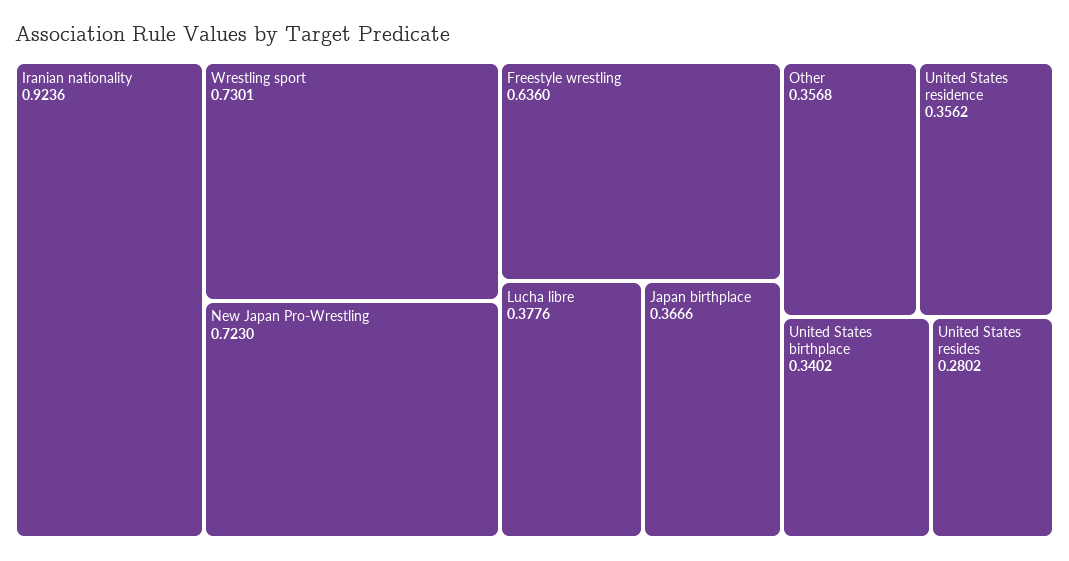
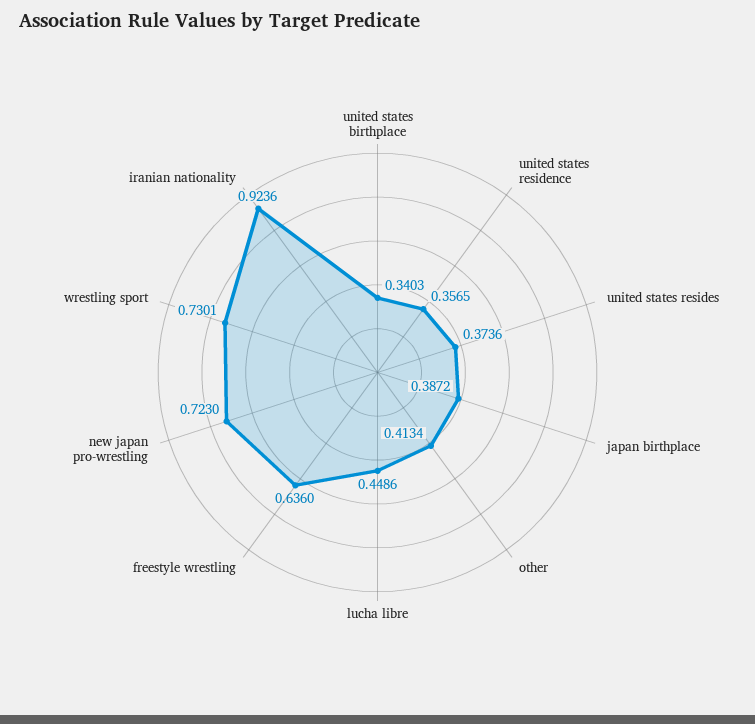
  {
    "Iranian nationality": 0.9236,
    "Wrestling sport": 0.7301,
    "New Japan Pro-Wrestling": 0.723,
    "Freestyle wrestling": 0.636,
-   "Lucha libre": 0.3776,
+   "Lucha libre": 0.4486,
-   "Japan birthplace": 0.3666,
+   "Japan birthplace": 0.3872,
-   "Other": 0.3568,
+   "Other": 0.4134,
-   "United States residence": 0.3562,
+   "United States residence": 0.3565,
-   "United States birthplace": 0.3402,
+   "United States birthplace": 0.3403,
-   "United States resides": 0.2802
+   "United States resides": 0.3736
  }

